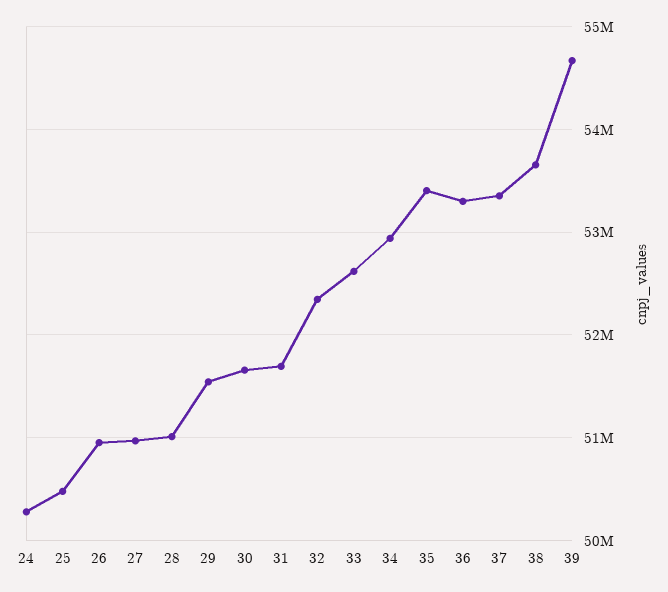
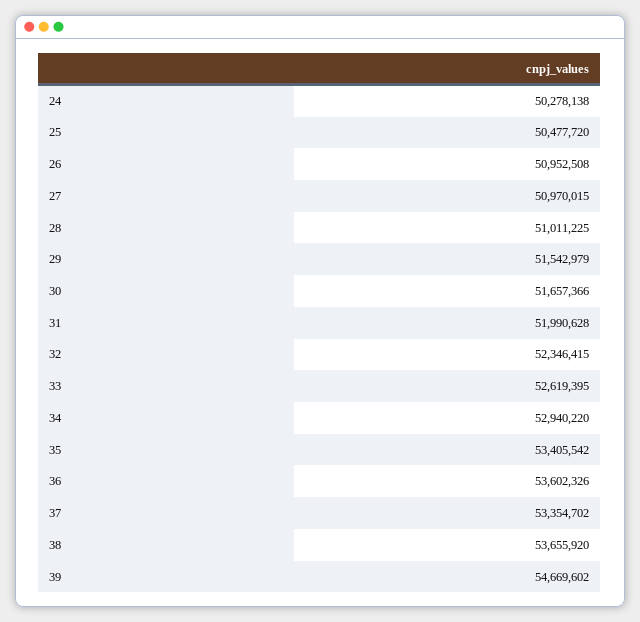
  {
    "24": 50278138,
    "25": 50477720,
    "26": 50952508,
    "27": 50970015,
    "28": 51011225,
    "29": 51542979,
    "30": 51657366,
-   "31": 51700000,
+   "31": 51990628,
    "32": 52346415,
    "33": 52619395,
    "34": 52940220,
    "35": 53405542,
-   "36": 53300000,
+   "36": 53602326,
    "37": 53354702,
    "38": 53655920,
    "39": 54669602
  }

